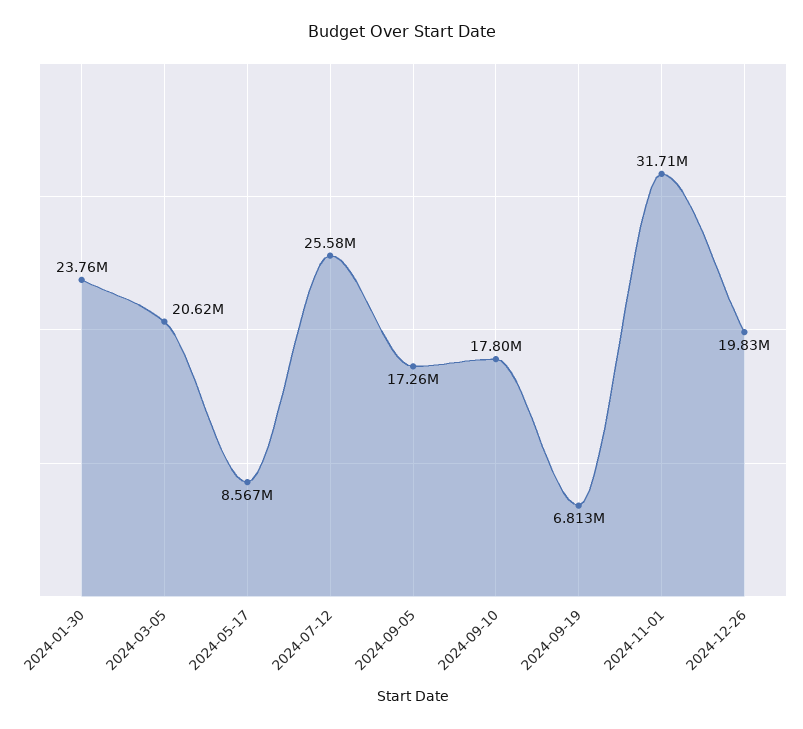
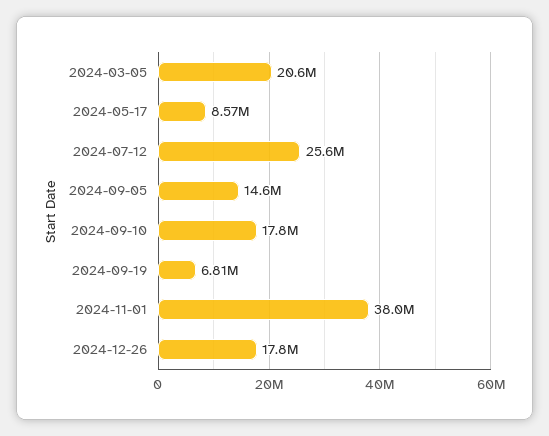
  {
-   "2024-01-30": 23760000,
    "2024-03-05": 20620000,
    "2024-05-17": 8567000,
    "2024-07-12": 25580000,
-   "2024-09-05": 17260000,
+   "2024-09-05": 14600000,
    "2024-09-10": 17800000,
    "2024-09-19": 6813000,
-   "2024-11-01": 31710000,
+   "2024-11-01": 38000000,
-   "2024-12-26": 19830000
+   "2024-12-26": 17800000
  }

